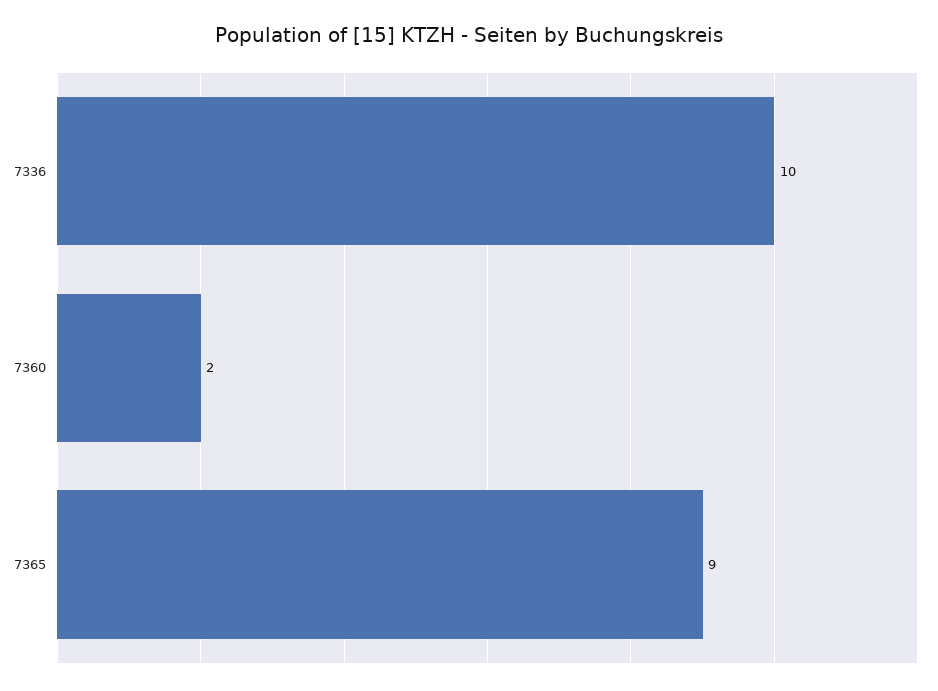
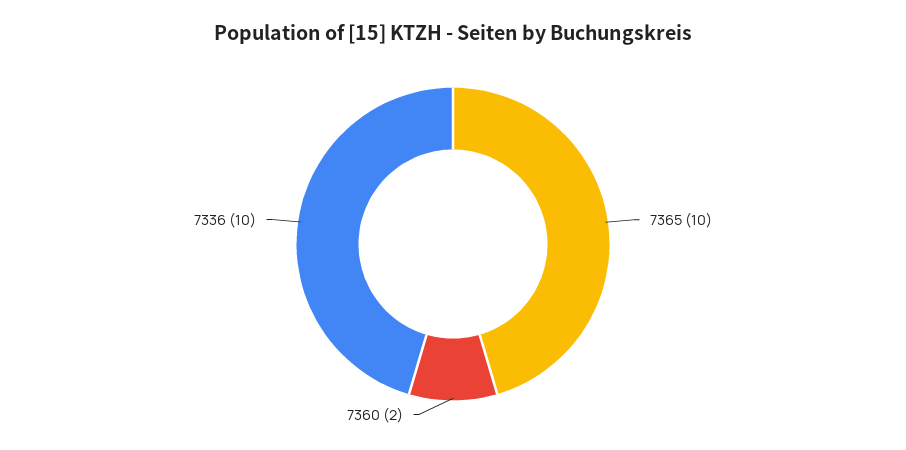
  {
    "7336": 10,
    "7360": 2,
-   "7365": 9
+   "7365": 10
  }

